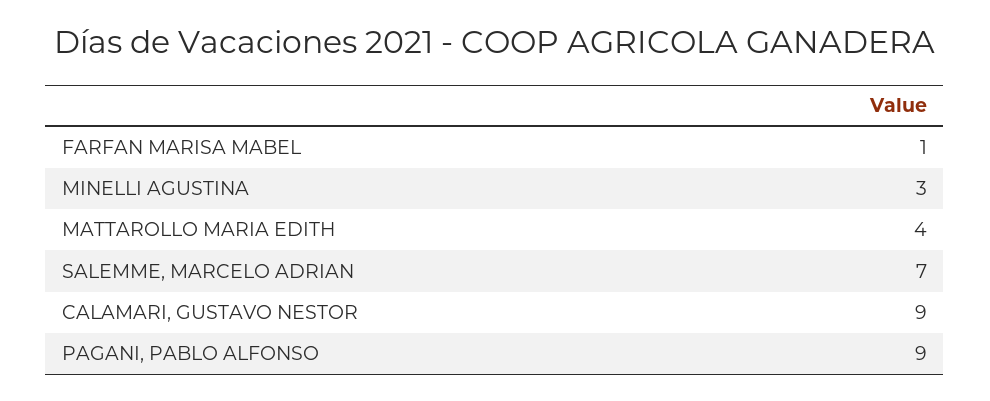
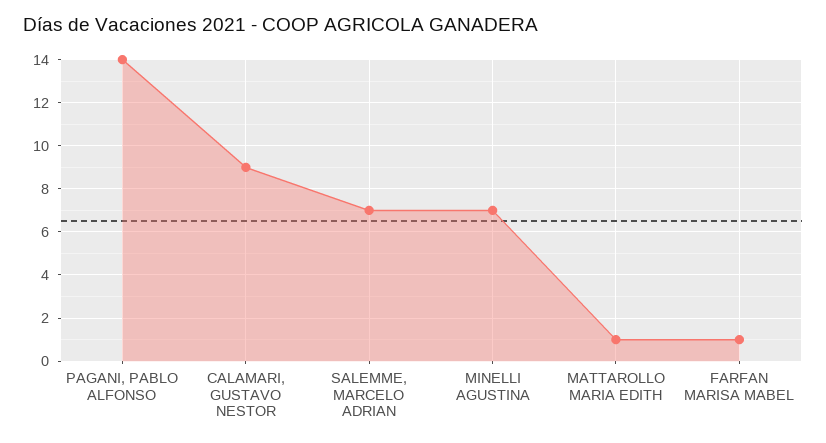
  {
    "FARFAN MARISA MABEL": 1,
-   "MINELLI AGUSTINA": 3,
+   "MINELLI AGUSTINA": 7,
-   "MATTAROLLO MARIA EDITH": 4,
+   "MATTAROLLO MARIA EDITH": 1,
    "SALEMME, MARCELO ADRIAN": 7,
    "CALAMARI, GUSTAVO NESTOR": 9,
-   "PAGANI, PABLO ALFONSO": 9
+   "PAGANI, PABLO ALFONSO": 14
  }

